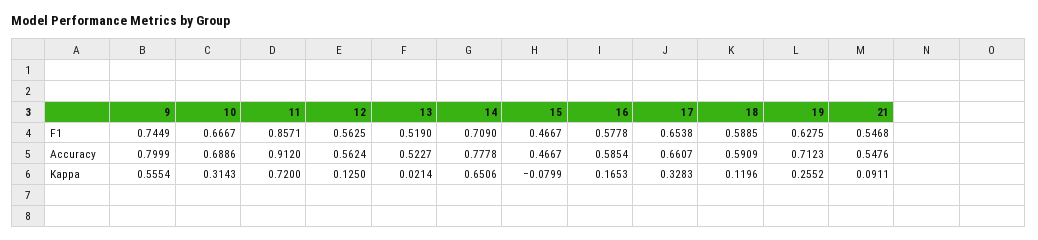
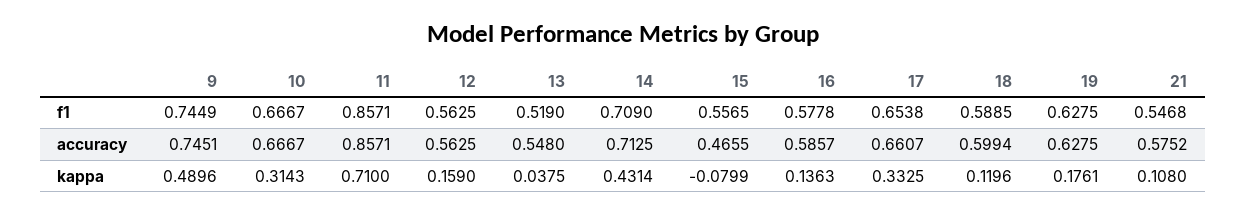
  {
    "9": {
      "F1": 0.7449,
-     "Accuracy": 0.7999,
+     "Accuracy": 0.7451,
-     "Kappa": 0.5554
+     "Kappa": 0.4896
    },
    "10": {
      "F1": 0.6667,
-     "Accuracy": 0.6886,
+     "Accuracy": 0.6667,
      "Kappa": 0.3143
    },
    "11": {
      "F1": 0.8571,
-     "Accuracy": 0.912,
+     "Accuracy": 0.8571,
-     "Kappa": 0.72
+     "Kappa": 0.71
    },
    "12": {
      "F1": 0.5625,
-     "Accuracy": 0.5624,
+     "Accuracy": 0.5625,
-     "Kappa": 0.125
+     "Kappa": 0.159
    },
    "13": {
      "F1": 0.519,
-     "Accuracy": 0.5227,
+     "Accuracy": 0.548,
-     "Kappa": 0.0214
+     "Kappa": 0.0375
    },
    "14": {
      "F1": 0.709,
-     "Accuracy": 0.7778,
+     "Accuracy": 0.7125,
-     "Kappa": 0.6506
+     "Kappa": 0.4314
    },
    "15": {
-     "F1": 0.4667,
+     "F1": 0.5565,
-     "Accuracy": 0.4667,
+     "Accuracy": 0.4655,
      "Kappa": -0.0799
    },
    "16": {
      "F1": 0.5778,
-     "Accuracy": 0.5854,
+     "Accuracy": 0.5857,
-     "Kappa": 0.1653
+     "Kappa": 0.1363
    },
    "17": {
      "F1": 0.6538,
      "Accuracy": 0.6607,
-     "Kappa": 0.3283
+     "Kappa": 0.3325
    },
    "18": {
      "F1": 0.5885,
-     "Accuracy": 0.5909,
+     "Accuracy": 0.5994,
      "Kappa": 0.1196
    },
    "19": {
      "F1": 0.6275,
-     "Accuracy": 0.7123,
+     "Accuracy": 0.6275,
-     "Kappa": 0.2552
+     "Kappa": 0.1761
    },
    "21": {
      "F1": 0.5468,
-     "Accuracy": 0.5476,
+     "Accuracy": 0.5752,
-     "Kappa": 0.0911
+     "Kappa": 0.108
    }
  }

